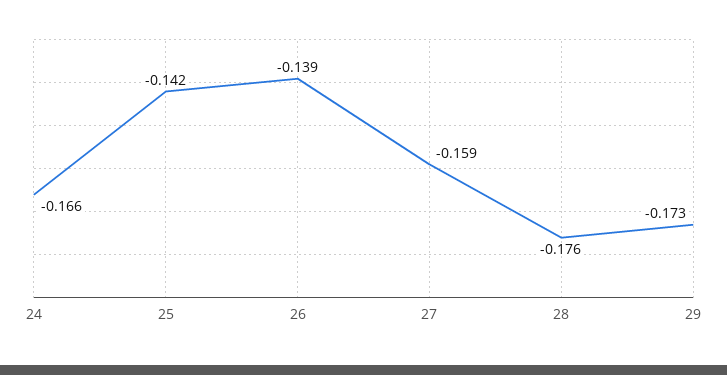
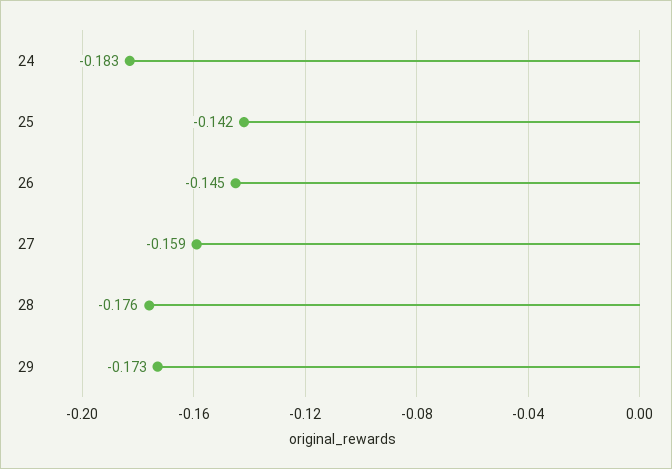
  {
-   "24": -0.166,
+   "24": -0.183,
    "25": -0.142,
-   "26": -0.139,
+   "26": -0.145,
    "27": -0.159,
    "28": -0.176,
    "29": -0.173
  }

